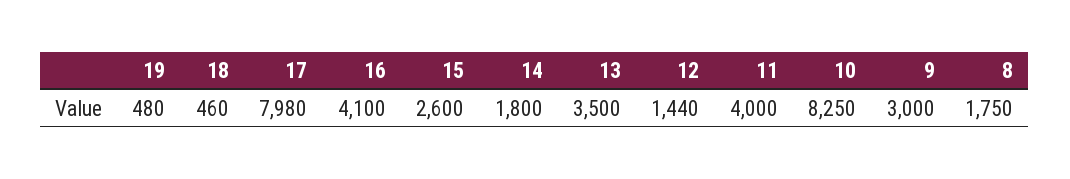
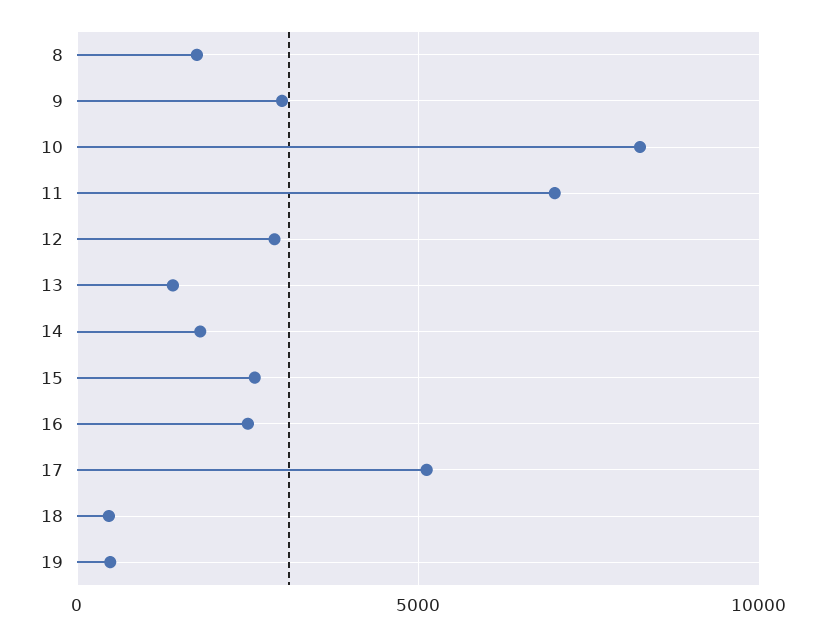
  {
    "19": 480,
    "18": 460,
-   "17": 7980,
+   "17": 5000,
-   "16": 4100,
+   "16": 2500,
    "15": 2600,
    "14": 1800,
-   "13": 3500,
+   "13": 1500,
-   "12": 1440,
+   "12": 3000,
-   "11": 4000,
+   "11": 7000,
    "10": 8250,
    "9": 3000,
    "8": 1750
  }

